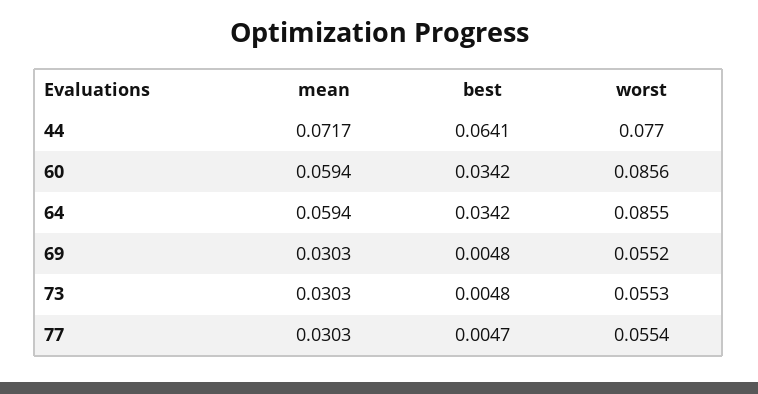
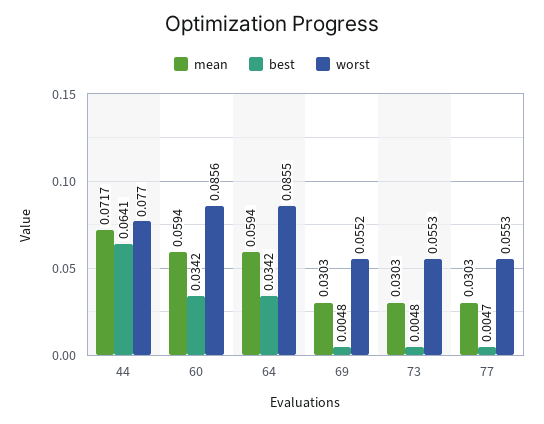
  {
    "mean": {
      "44": 0.0717,
      "60": 0.0594,
      "64": 0.0594,
      "69": 0.0303,
      "73": 0.0303,
      "77": 0.0303
    },
    "best": {
      "44": 0.0641,
      "60": 0.0342,
      "64": 0.0342,
      "69": 0.0048,
      "73": 0.0048,
      "77": 0.0047
    },
    "worst": {
      "44": 0.077,
      "60": 0.0856,
      "64": 0.0855,
      "69": 0.0552,
      "73": 0.0553,
-     "77": 0.0554
+     "77": 0.0553
    }
  }

